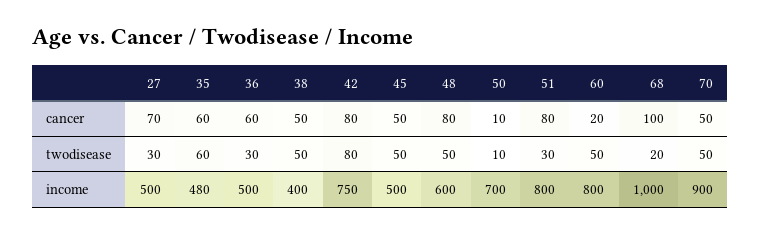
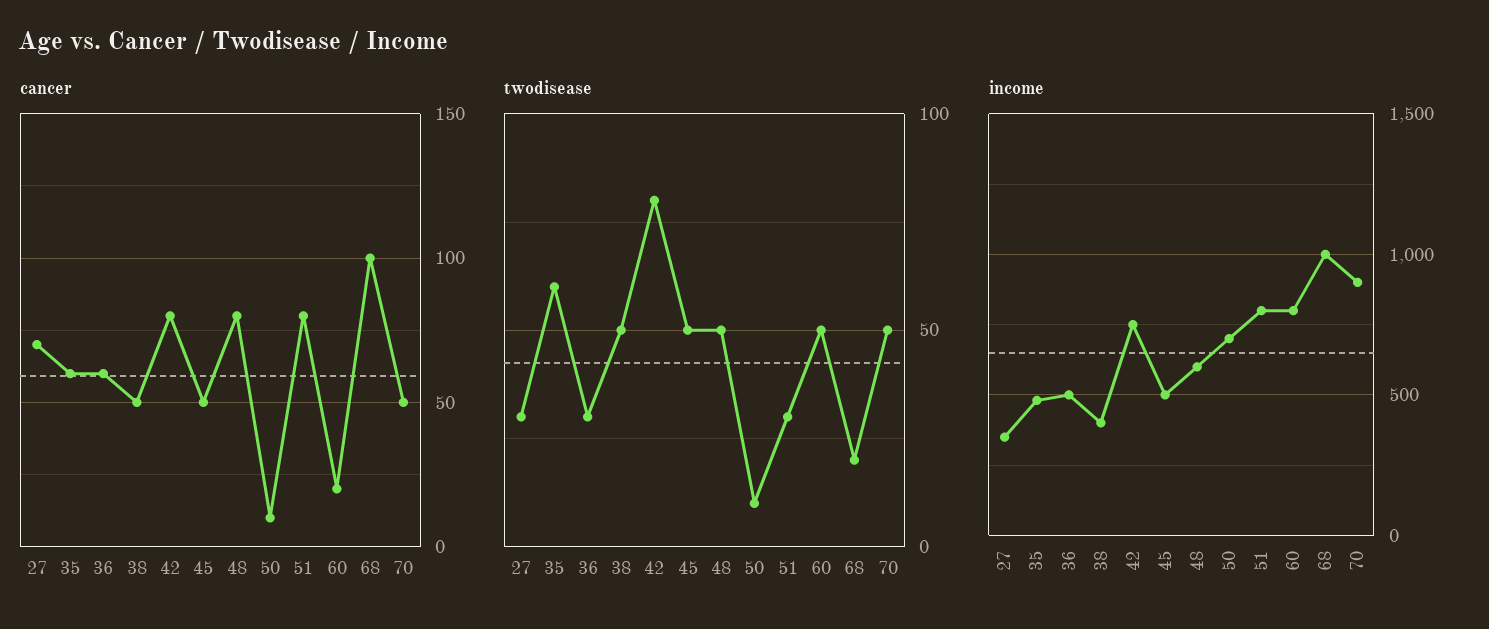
  {
    "cancer": {
      "27": 70,
      "35": 60,
      "36": 60,
      "38": 50,
      "42": 80,
      "45": 50,
      "48": 80,
      "50": 10,
      "51": 80,
      "60": 20,
      "68": 100,
      "70": 50
    },
    "twodisease": {
      "27": 30,
      "35": 60,
      "36": 30,
      "38": 50,
      "42": 80,
      "45": 50,
      "48": 50,
      "50": 10,
      "51": 30,
      "60": 50,
      "68": 20,
      "70": 50
    },
    "income": {
-     "27": 500,
+     "27": 350,
      "35": 480,
      "36": 500,
      "38": 400,
      "42": 750,
      "45": 500,
      "48": 600,
      "50": 700,
      "51": 800,
      "60": 800,
      "68": 1000,
      "70": 900
    }
  }

